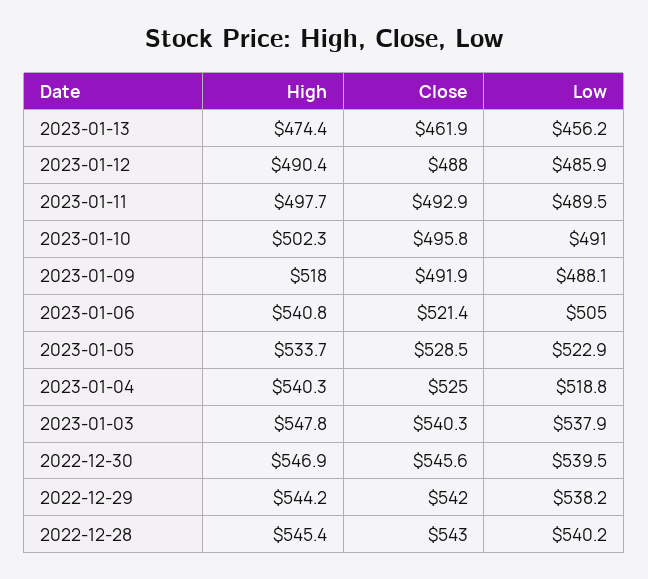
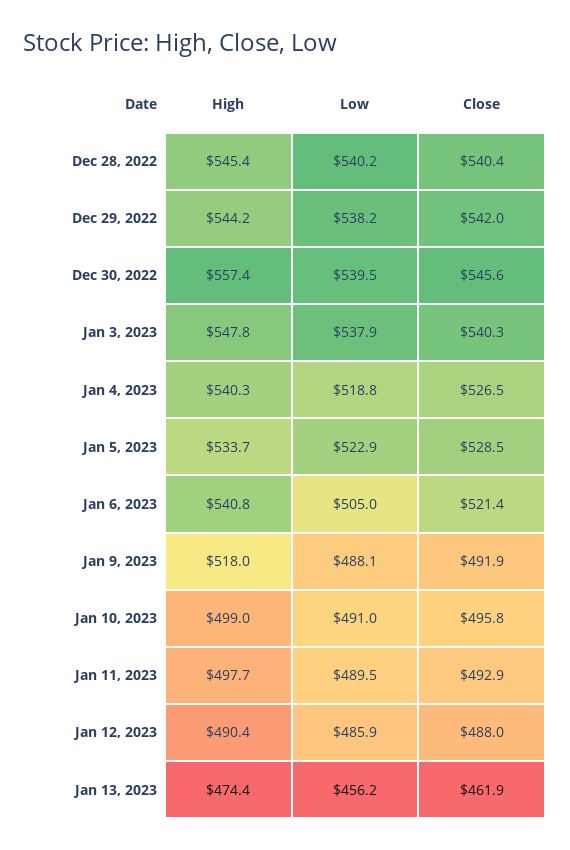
  {
    "High": {
      "2023-01-13": 474.4,
      "2023-01-12": 490.4,
      "2023-01-11": 497.7,
-     "2023-01-10": 502.3,
+     "2023-01-10": 499,
      "2023-01-09": 518,
      "2023-01-06": 540.8,
      "2023-01-05": 533.7,
      "2023-01-04": 540.3,
      "2023-01-03": 547.8,
-     "2022-12-30": 546.9,
+     "2022-12-30": 557.4,
      "2022-12-29": 544.2,
      "2022-12-28": 545.4
    },
    "Close": {
      "2023-01-13": 461.9,
      "2023-01-12": 488,
      "2023-01-11": 492.9,
      "2023-01-10": 495.8,
      "2023-01-09": 491.9,
      "2023-01-06": 521.4,
      "2023-01-05": 528.5,
-     "2023-01-04": 525,
+     "2023-01-04": 526.5,
      "2023-01-03": 540.3,
      "2022-12-30": 545.6,
      "2022-12-29": 542,
-     "2022-12-28": 543
+     "2022-12-28": 540.4
    },
    "Low": {
      "2023-01-13": 456.2,
      "2023-01-12": 485.9,
      "2023-01-11": 489.5,
      "2023-01-10": 491,
      "2023-01-09": 488.1,
      "2023-01-06": 505,
      "2023-01-05": 522.9,
      "2023-01-04": 518.8,
      "2023-01-03": 537.9,
      "2022-12-30": 539.5,
      "2022-12-29": 538.2,
      "2022-12-28": 540.2
    }
  }

